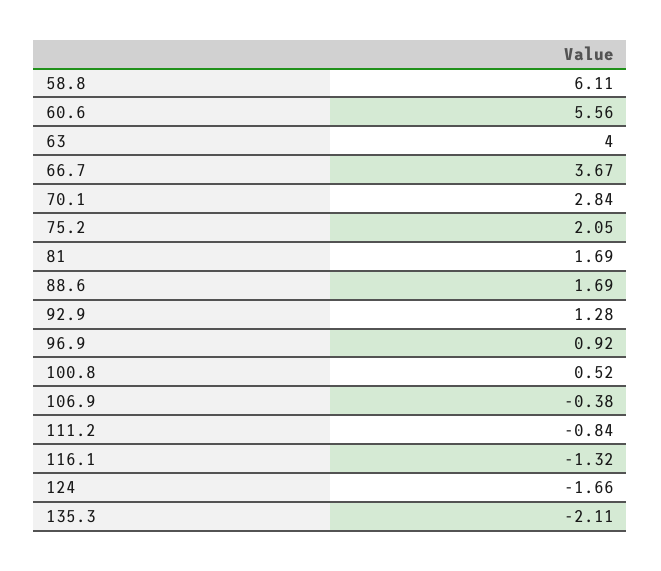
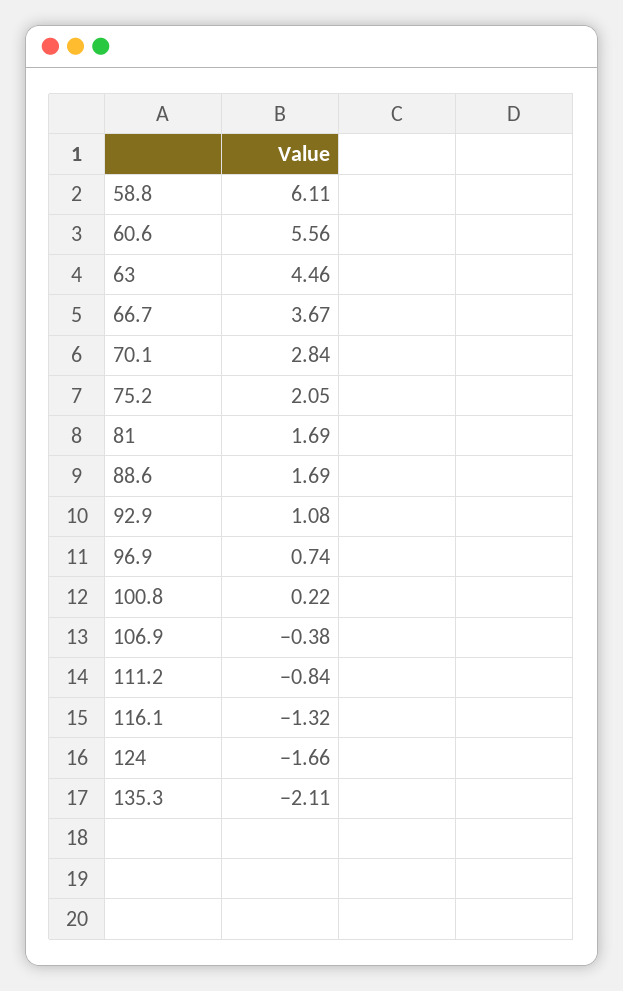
  {
    "58.8": 6.11,
    "60.6": 5.56,
-   "63": 4,
+   "63": 4.46,
    "66.7": 3.67,
    "70.1": 2.84,
    "75.2": 2.05,
    "81": 1.69,
    "88.6": 1.69,
-   "92.9": 1.28,
+   "92.9": 1.08,
-   "96.9": 0.92,
+   "96.9": 0.74,
-   "100.8": 0.52,
+   "100.8": 0.22,
    "106.9": -0.38,
    "111.2": -0.84,
    "116.1": -1.32,
    "124": -1.66,
    "135.3": -2.11
  }

